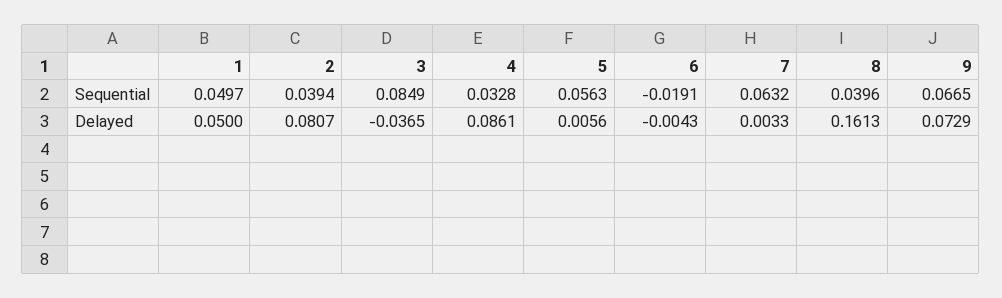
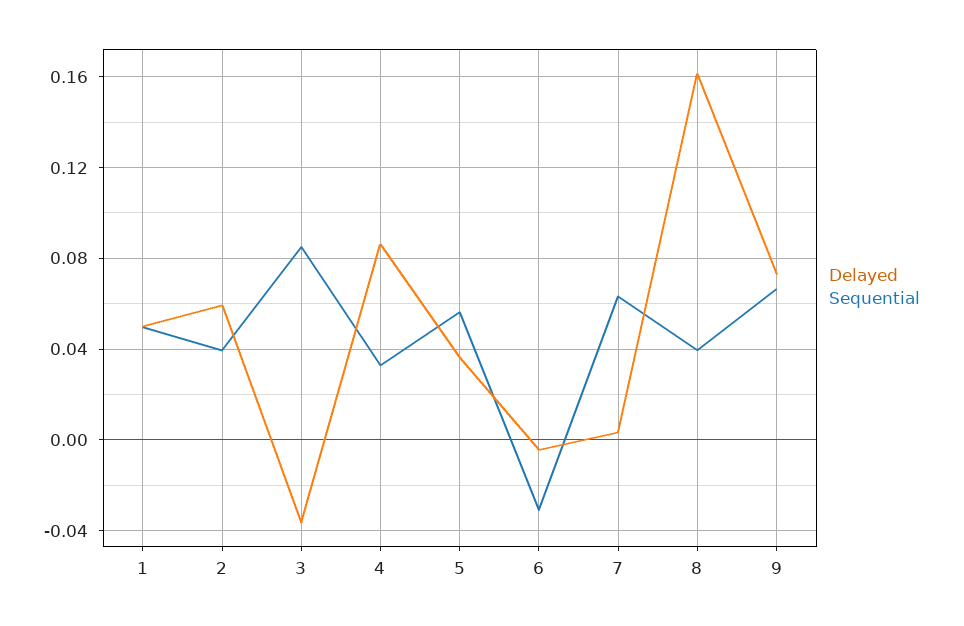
  {
    "Sequential": {
      "1": 0.0497,
      "2": 0.0394,
      "3": 0.0849,
      "4": 0.0328,
      "5": 0.0563,
-     "6": -0.0191,
+     "6": -0.03,
      "7": 0.0632,
      "8": 0.0396,
      "9": 0.0665
    },
    "Delayed": {
      "1": 0.05,
-     "2": 0.0807,
+     "2": 0.06,
      "3": -0.0365,
      "4": 0.0861,
-     "5": 0.0056,
+     "5": 0.035,
      "6": -0.0043,
      "7": 0.0033,
      "8": 0.1613,
      "9": 0.0729
    }
  }

